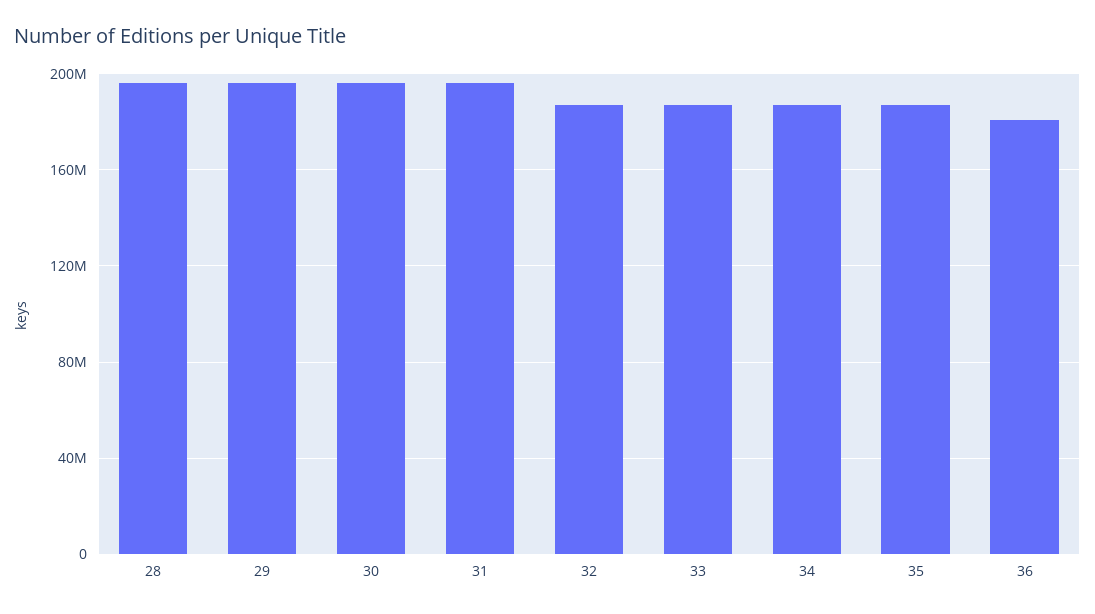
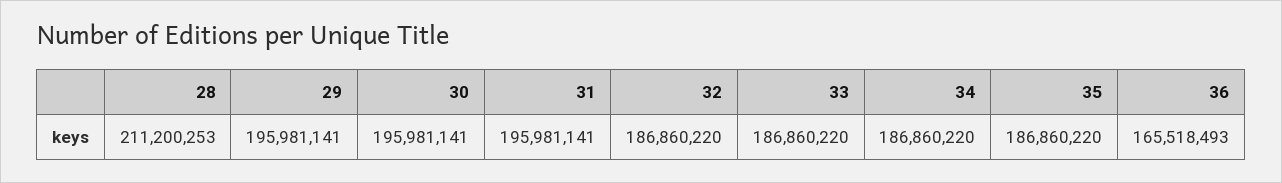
  {
-   "28": 195000000,
+   "28": 211200253,
    "29": 195981141,
    "30": 195981141,
    "31": 195981141,
    "32": 186860220,
    "33": 186860220,
    "34": 186860220,
    "35": 186860220,
-   "36": 180000000
+   "36": 165518493
  }

